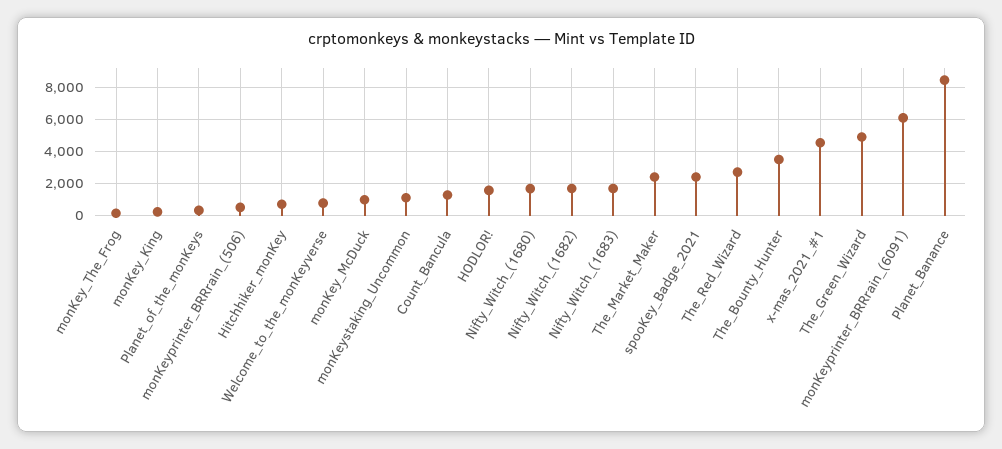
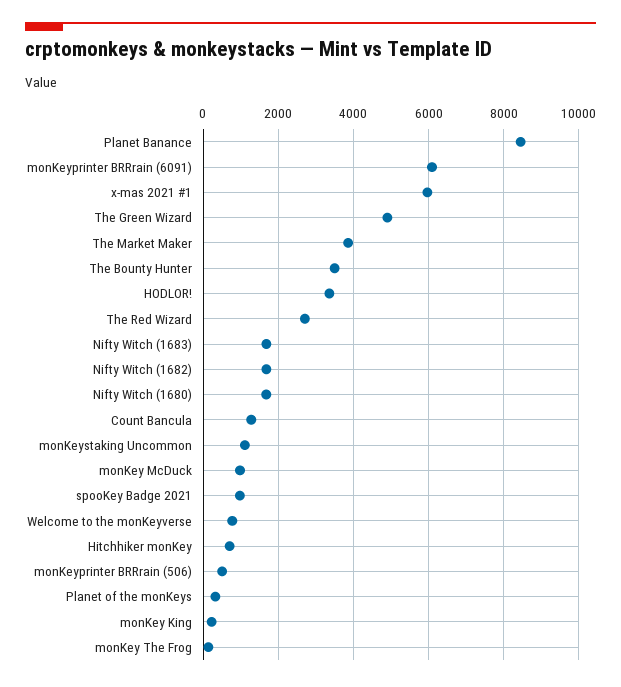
  {
    "monKey_The_Frog": 200,
    "monKey_King": 200,
    "Planet_of_the_monKeys": 400,
    "monKeyprinter_BRRrain_(506)": 600,
    "Hitchhiker_monKey": 800,
    "Welcome_to_the_monKeyverse": 800,
    "monKey_McDuck": 1000,
    "monKeystaking_Uncommon": 1200,
    "Count_Bancula": 1200,
-   "HODLOR!": 1500,
+   "HODLOR!": 3400,
    "Nifty_Witch_(1680)": 1600,
    "Nifty_Witch_(1682)": 1600,
    "Nifty_Witch_(1683)": 1600,
-   "The_Market_Maker": 2500,
+   "The_Market_Maker": 3800,
-   "spooKey_Badge_2021": 2500,
+   "spooKey_Badge_2021": 1000,
    "The_Red_Wizard": 2800,
    "The_Bounty_Hunter": 3600,
-   "x-mas_2021_#1": 4500,
+   "x-mas_2021_#1": 6000,
    "The_Green_Wizard": 5000,
    "monKeyprinter_BRRrain_(6091)": 6000,
    "Planet_Banance": 8400
  }

